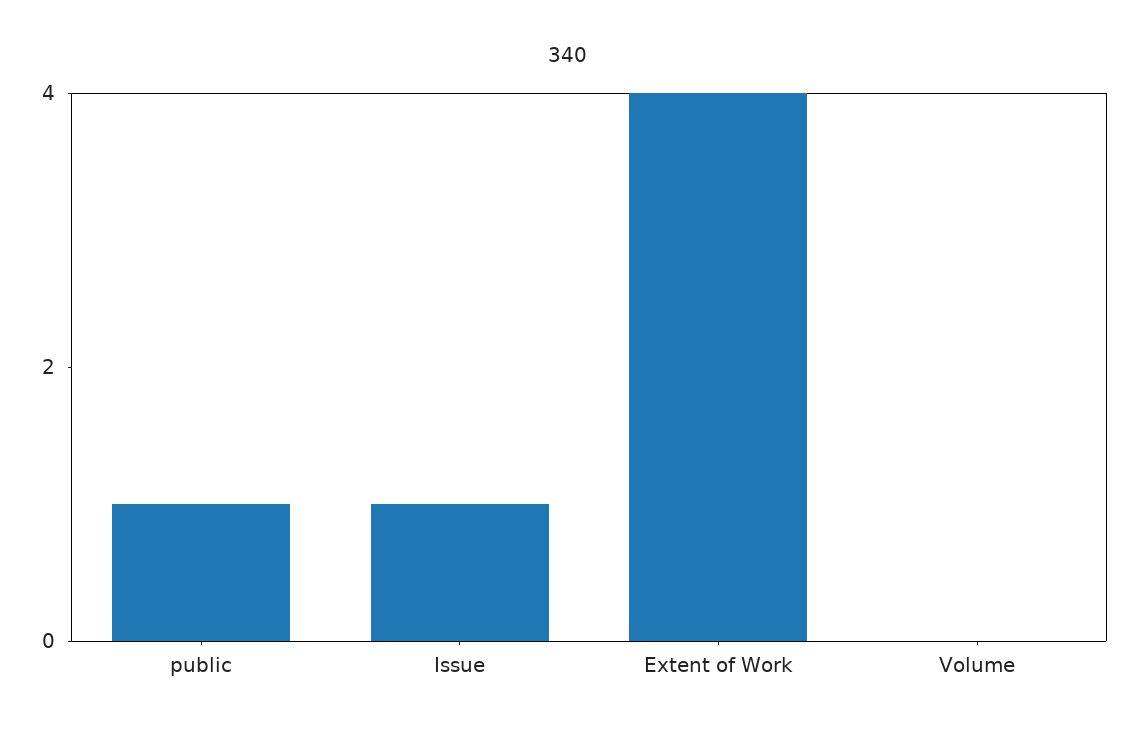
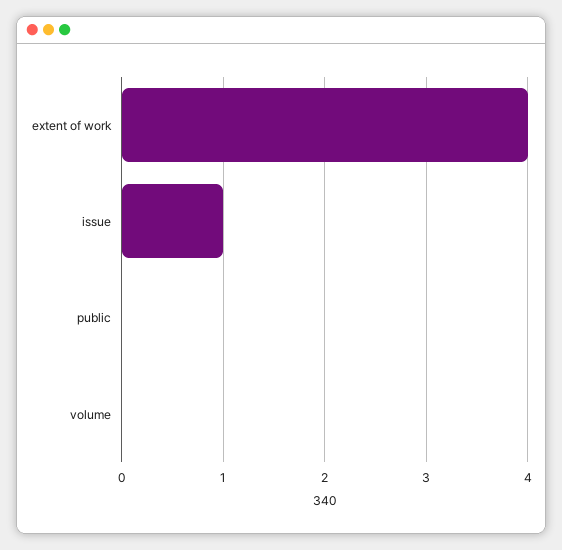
  {
-   "public": 1,
+   "public": 0,
    "Issue": 1,
    "Extent of Work": 4,
    "Volume": 0
  }

